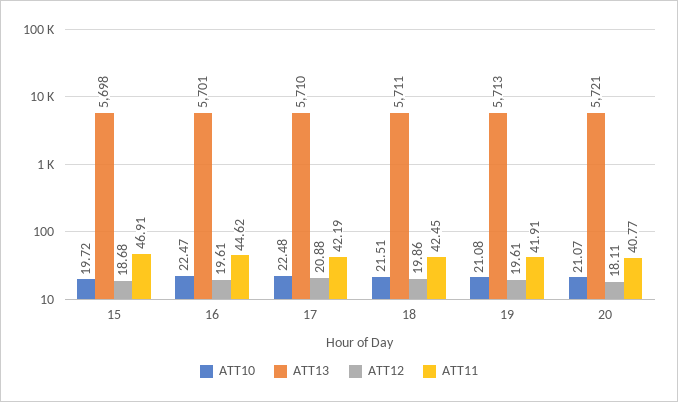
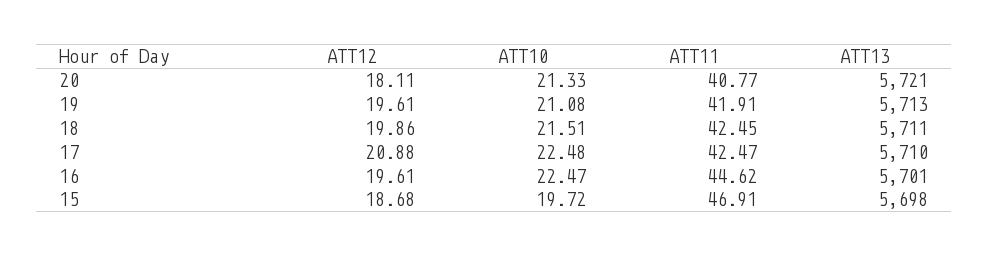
  {
    "ATT10": {
      "15": 19.72,
      "16": 22.47,
      "17": 22.48,
      "18": 21.51,
      "19": 21.08,
-     "20": 21.07
+     "20": 21.33
    },
    "ATT13": {
      "15": 5698,
      "16": 5701,
      "17": 5710,
      "18": 5711,
      "19": 5713,
      "20": 5721
    },
    "ATT12": {
      "15": 18.68,
      "16": 19.61,
      "17": 20.88,
      "18": 19.86,
      "19": 19.61,
      "20": 18.11
    },
    "ATT11": {
      "15": 46.91,
      "16": 44.62,
-     "17": 42.19,
+     "17": 42.47,
      "18": 42.45,
      "19": 41.91,
      "20": 40.77
    }
  }

